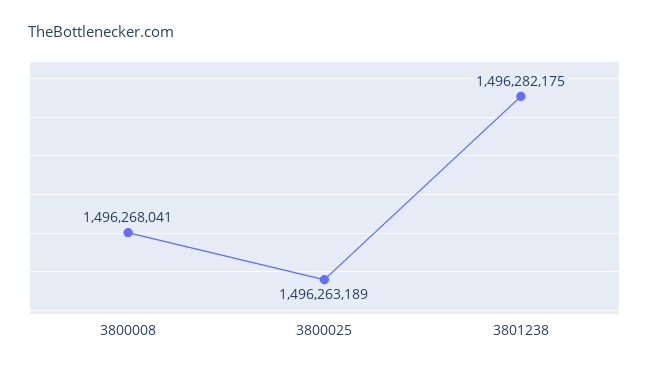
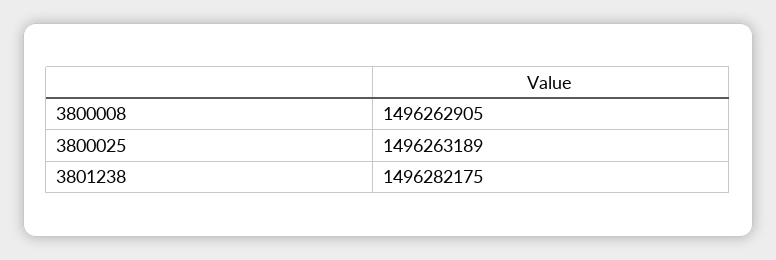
  {
-   "3800008": 1496268041,
+   "3800008": 1496262905,
    "3800025": 1496263189,
    "3801238": 1496282175
  }

